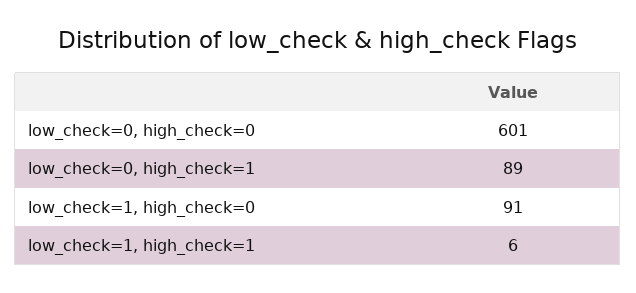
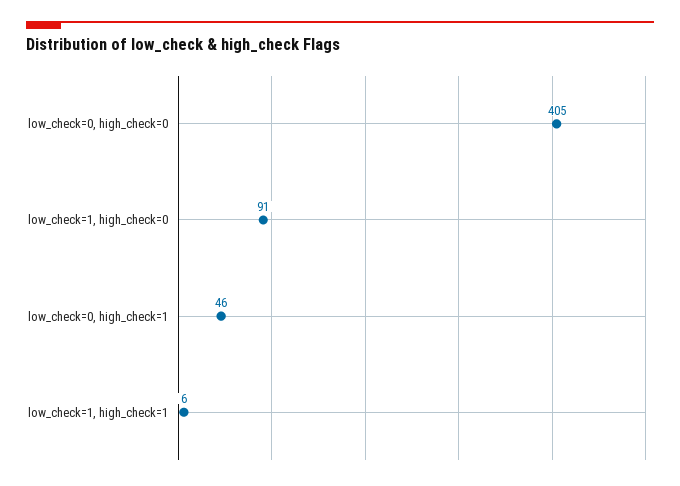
  {
-   "low_check=0, high_check=0": 601,
+   "low_check=0, high_check=0": 405,
-   "low_check=0, high_check=1": 89,
+   "low_check=0, high_check=1": 46,
    "low_check=1, high_check=0": 91,
    "low_check=1, high_check=1": 6
  }

